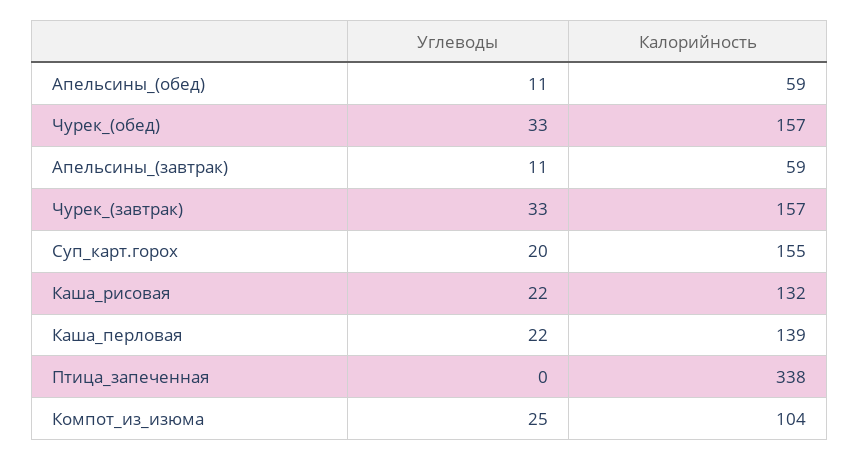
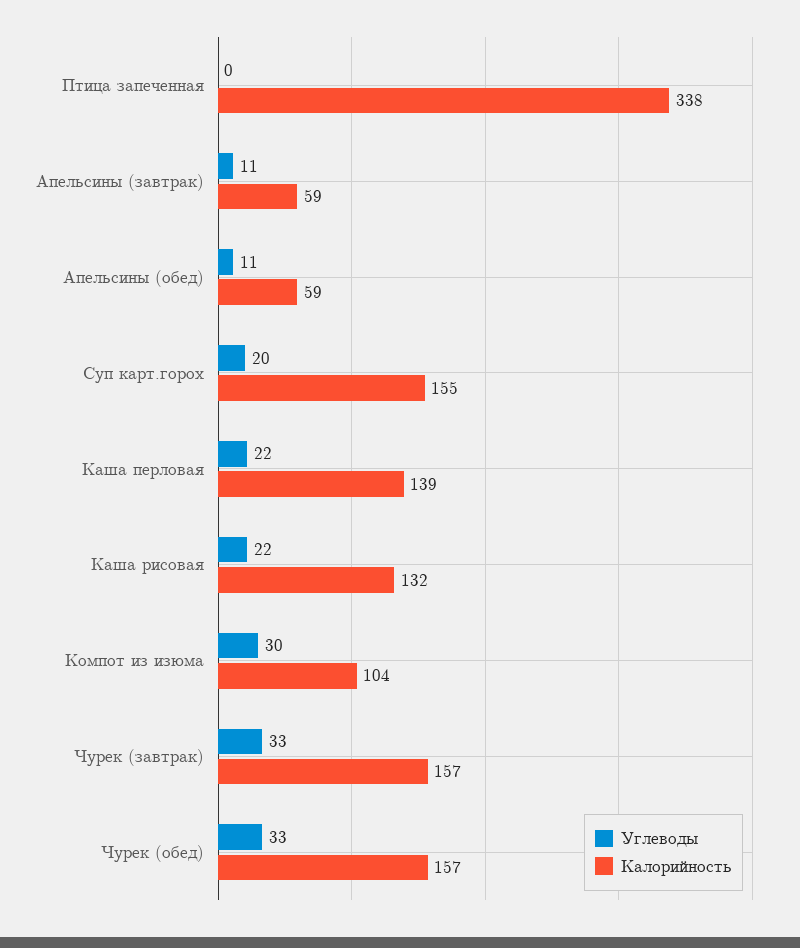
  {
    "Углеводы": {
      "Апельсины_(обед)": 11,
      "Чурек_(обед)": 33,
      "Апельсины_(завтрак)": 11,
      "Чурек_(завтрак)": 33,
      "Суп_карт.горох": 20,
      "Каша_рисовая": 22,
      "Каша_перловая": 22,
      "Птица_запеченная": 0,
-     "Компот_из_изюма": 25
+     "Компот_из_изюма": 30
    },
    "Калорийность": {
      "Апельсины_(обед)": 59,
      "Чурек_(обед)": 157,
      "Апельсины_(завтрак)": 59,
      "Чурек_(завтрак)": 157,
      "Суп_карт.горох": 155,
      "Каша_рисовая": 132,
      "Каша_перловая": 139,
      "Птица_запеченная": 338,
      "Компот_из_изюма": 104
    }
  }

